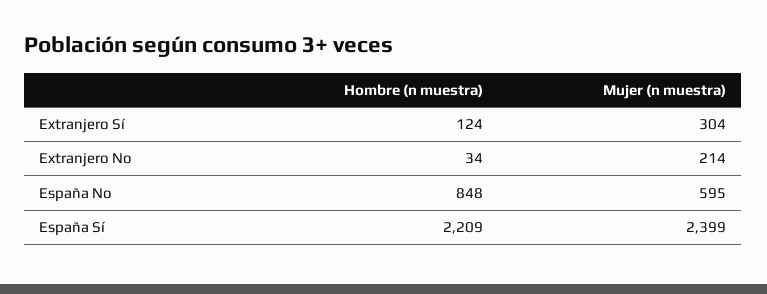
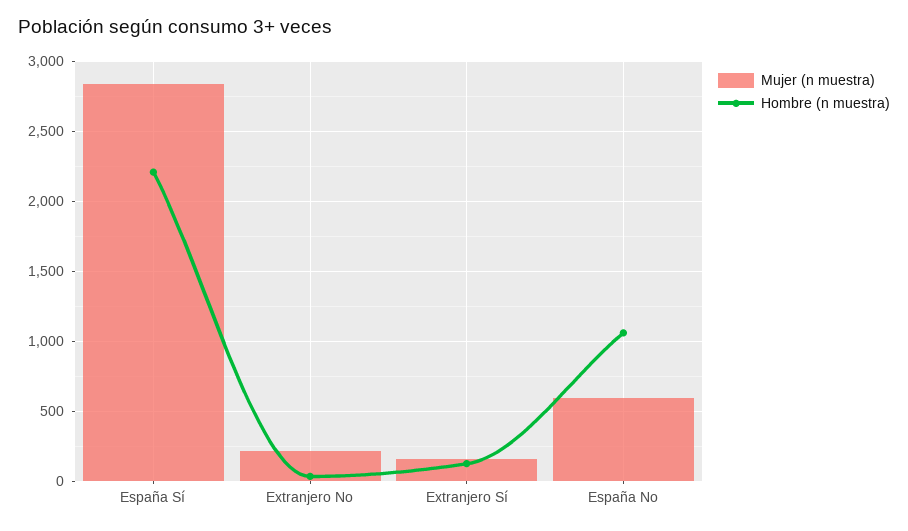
  {
    "Hombre (n muestra)": {
      "Extranjero Sí": 124,
      "Extranjero No": 34,
-     "España No": 848,
+     "España No": 1050,
      "España Sí": 2209
    },
    "Mujer (n muestra)": {
-     "Extranjero Sí": 304,
+     "Extranjero Sí": 150,
      "Extranjero No": 214,
      "España No": 595,
-     "España Sí": 2399
+     "España Sí": 2850
    }
  }

